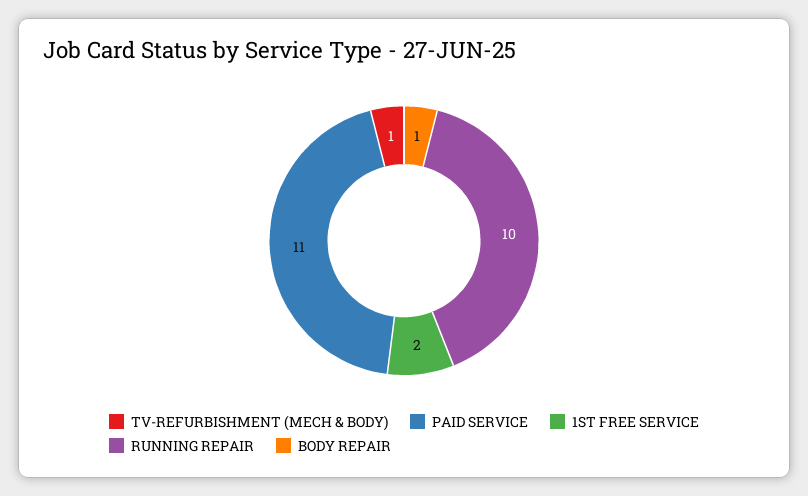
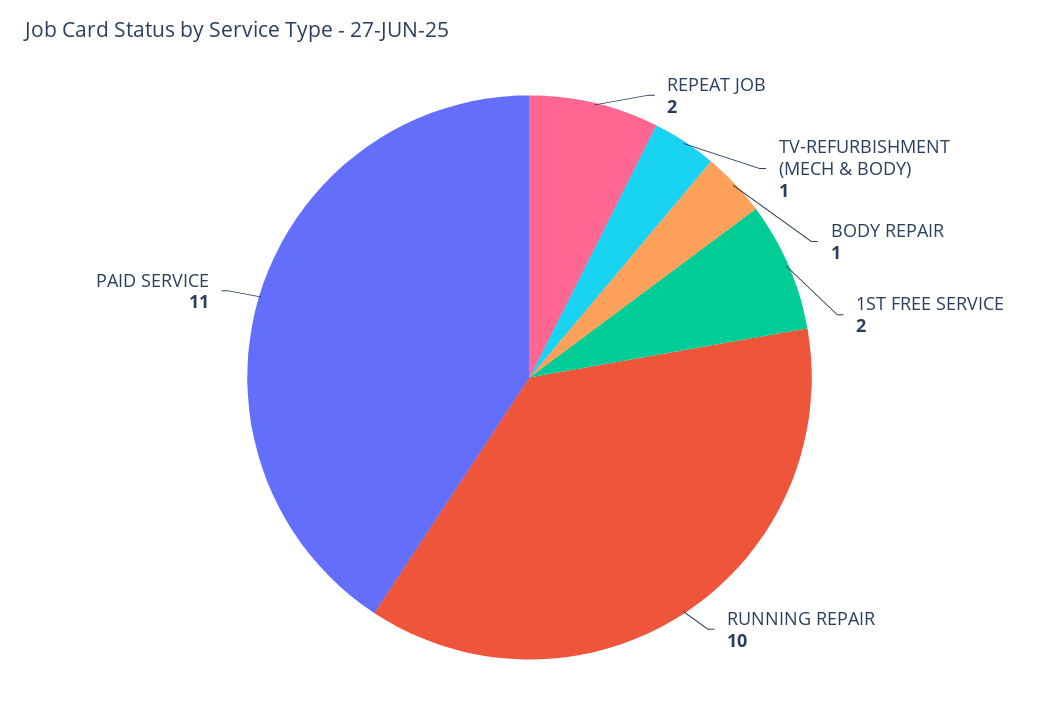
  {
    "TV-REFURBISHMENT (MECH & BODY)": 1,
    "PAID SERVICE": 11,
    "1ST FREE SERVICE": 2,
    "RUNNING REPAIR": 10,
-   "BODY REPAIR": 1
+   "BODY REPAIR": 1,
+   "REPEAT JOB": 2
  }

